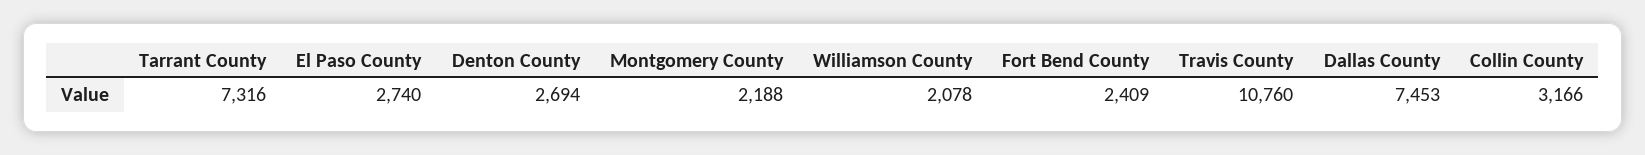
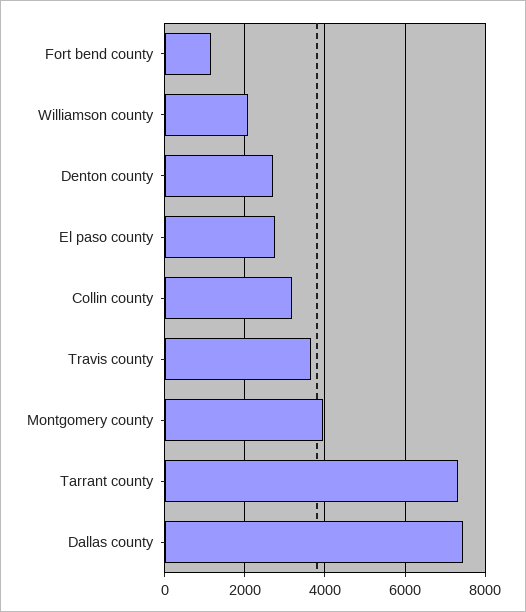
  {
    "Tarrant County": 7316,
    "El Paso County": 2740,
    "Denton County": 2694,
-   "Montgomery County": 2188,
+   "Montgomery County": 4000,
    "Williamson County": 2078,
-   "Fort Bend County": 2409,
+   "Fort Bend County": 1200,
-   "Travis County": 10760,
+   "Travis County": 3600,
    "Dallas County": 7453,
    "Collin County": 3166
  }

